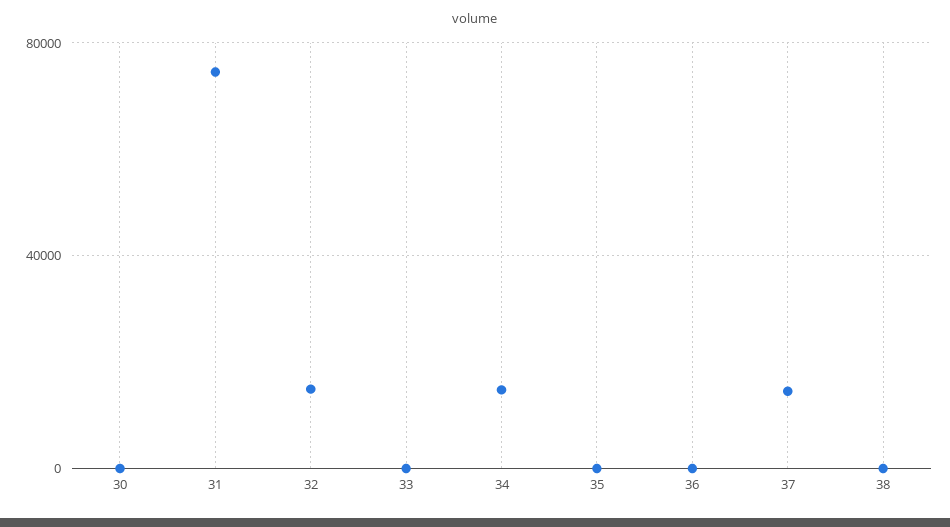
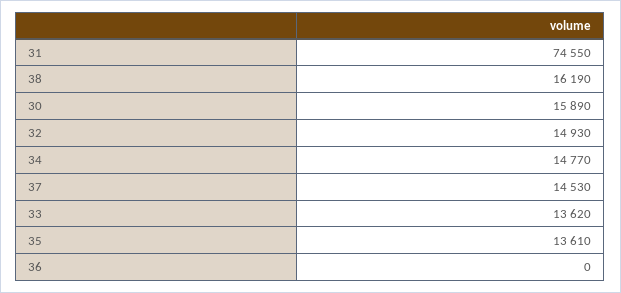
  {
-   "30": 0,
+   "30": 15890,
    "31": 74550,
    "32": 14930,
-   "33": 0,
+   "33": 13620,
    "34": 14770,
-   "35": 0,
+   "35": 13610,
    "36": 0,
    "37": 14530,
-   "38": 0
+   "38": 16190
  }

